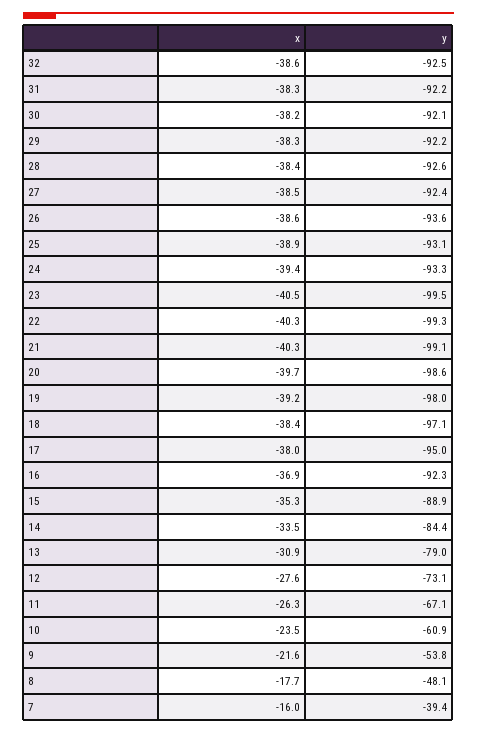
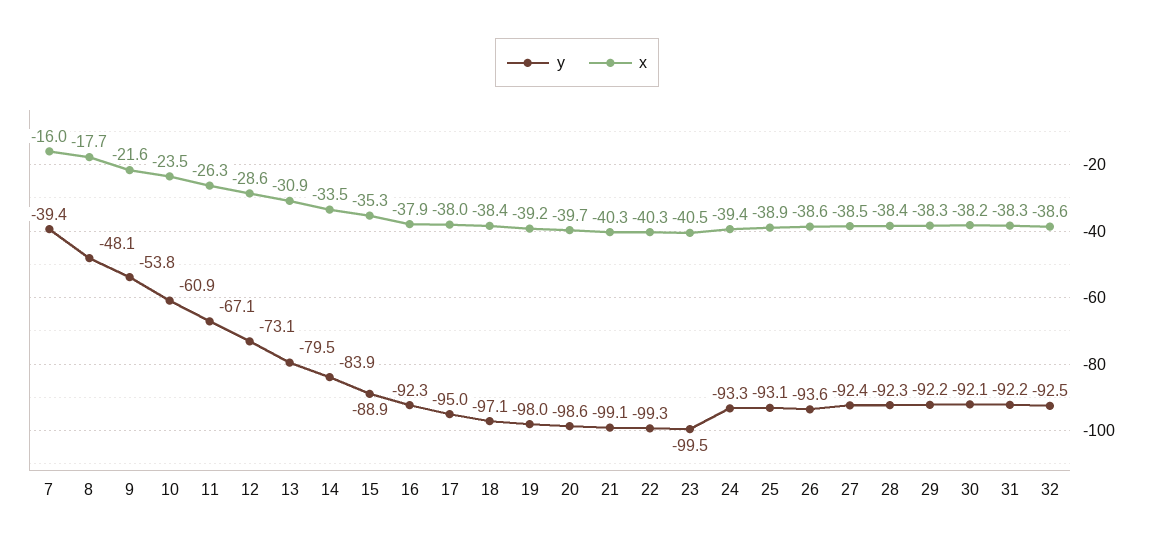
  {
    "x": {
      "32": -38.6,
      "31": -38.3,
      "30": -38.2,
      "29": -38.3,
      "28": -38.4,
      "27": -38.5,
      "26": -38.6,
      "25": -38.9,
      "24": -39.4,
      "23": -40.5,
      "22": -40.3,
      "21": -40.3,
      "20": -39.7,
      "19": -39.2,
      "18": -38.4,
      "17": -38,
-     "16": -36.9,
+     "16": -37.9,
      "15": -35.3,
      "14": -33.5,
      "13": -30.9,
-     "12": -27.6,
+     "12": -28.6,
      "11": -26.3,
      "10": -23.5,
      "9": -21.6,
      "8": -17.7,
      "7": -16
    },
    "y": {
      "32": -92.5,
      "31": -92.2,
      "30": -92.1,
      "29": -92.2,
-     "28": -92.6,
+     "28": -92.3,
      "27": -92.4,
      "26": -93.6,
      "25": -93.1,
      "24": -93.3,
      "23": -99.5,
      "22": -99.3,
      "21": -99.1,
      "20": -98.6,
      "19": -98,
      "18": -97.1,
      "17": -95,
      "16": -92.3,
      "15": -88.9,
-     "14": -84.4,
+     "14": -83.9,
-     "13": -79,
+     "13": -79.5,
      "12": -73.1,
      "11": -67.1,
      "10": -60.9,
      "9": -53.8,
      "8": -48.1,
      "7": -39.4
    }
  }

